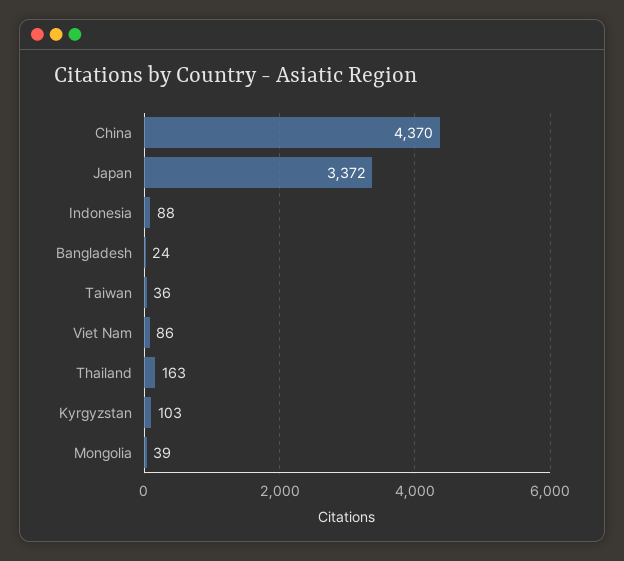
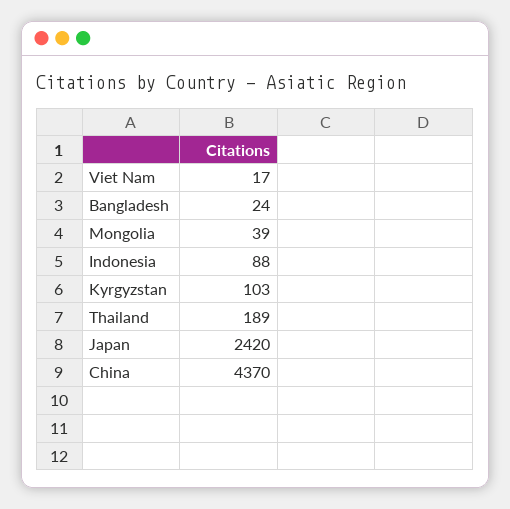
  {
    "China": 4370,
-   "Japan": 3372,
+   "Japan": 2420,
    "Indonesia": 88,
    "Bangladesh": 24,
-   "Taiwan": 36,
-   "Viet Nam": 86,
+   "Viet Nam": 17,
-   "Thailand": 163,
+   "Thailand": 189,
    "Kyrgyzstan": 103,
    "Mongolia": 39
  }

